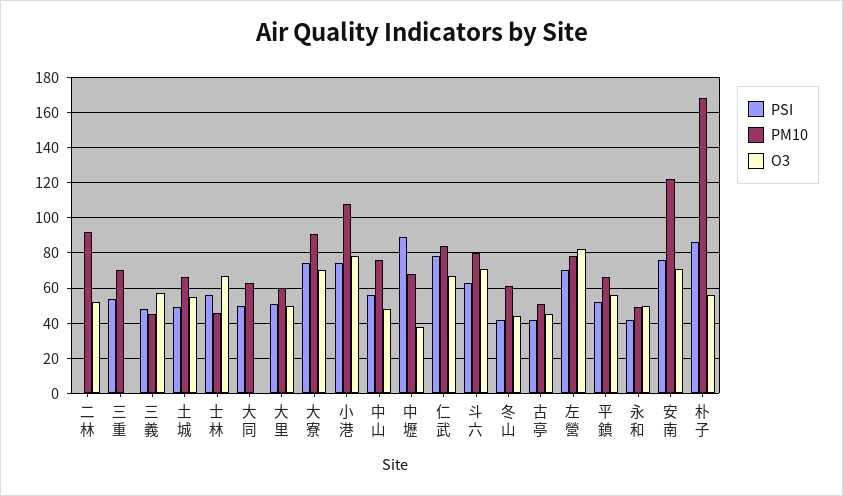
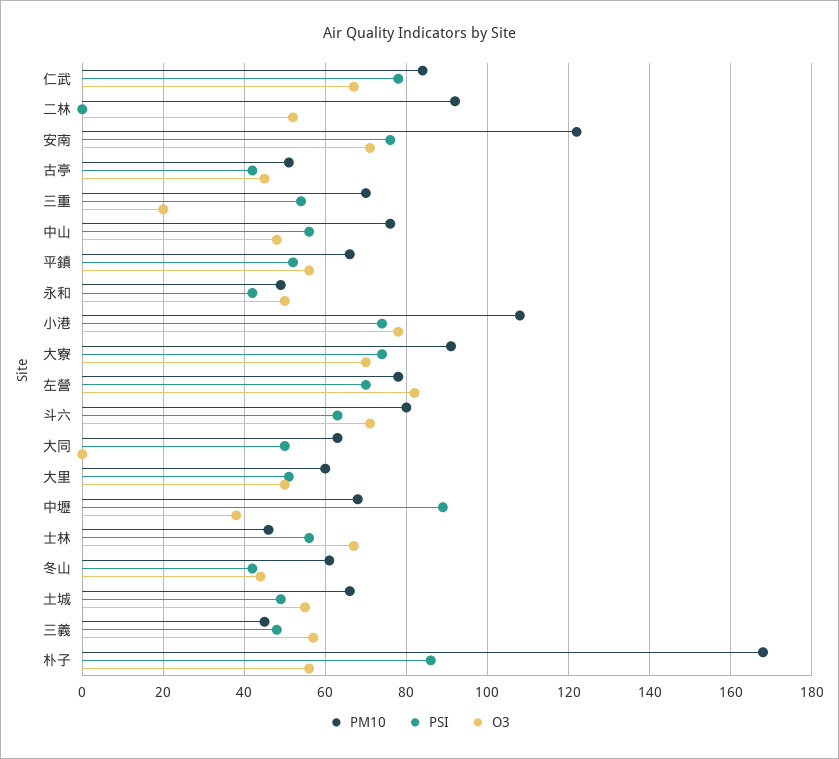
  {
    "PSI": {
      "二林": 0,
      "三重": 55,
      "三義": 50,
      "土城": 50,
      "士林": 55,
      "大同": 50,
      "大里": 50,
      "大寮": 75,
      "小港": 75,
      "中山": 55,
      "中壢": 90,
      "仁武": 80,
      "斗六": 65,
      "冬山": 40,
      "古亭": 40,
      "左營": 70,
      "平鎮": 50,
      "永和": 40,
      "安南": 75,
      "朴子": 85
    },
    "PM10": {
      "二林": 90,
      "三重": 70,
      "三義": 45,
      "土城": 65,
      "士林": 45,
      "大同": 65,
      "大里": 60,
      "大寮": 90,
      "小港": 110,
      "中山": 75,
      "中壢": 70,
      "仁武": 85,
      "斗六": 80,
      "冬山": 60,
      "古亭": 50,
      "左營": 80,
      "平鎮": 65,
      "永和": 50,
      "安南": 120,
      "朴子": 170
    },
    "O3": {
      "二林": 50,
-     "三重": 0,
+     "三重": 20,
      "三義": 55,
      "土城": 55,
      "士林": 65,
      "大同": 0,
      "大里": 50,
      "大寮": 70,
      "小港": 80,
      "中山": 50,
      "中壢": 40,
      "仁武": 65,
      "斗六": 70,
      "冬山": 45,
      "古亭": 45,
      "左營": 80,
      "平鎮": 55,
      "永和": 50,
      "安南": 70,
      "朴子": 55
    }
  }

